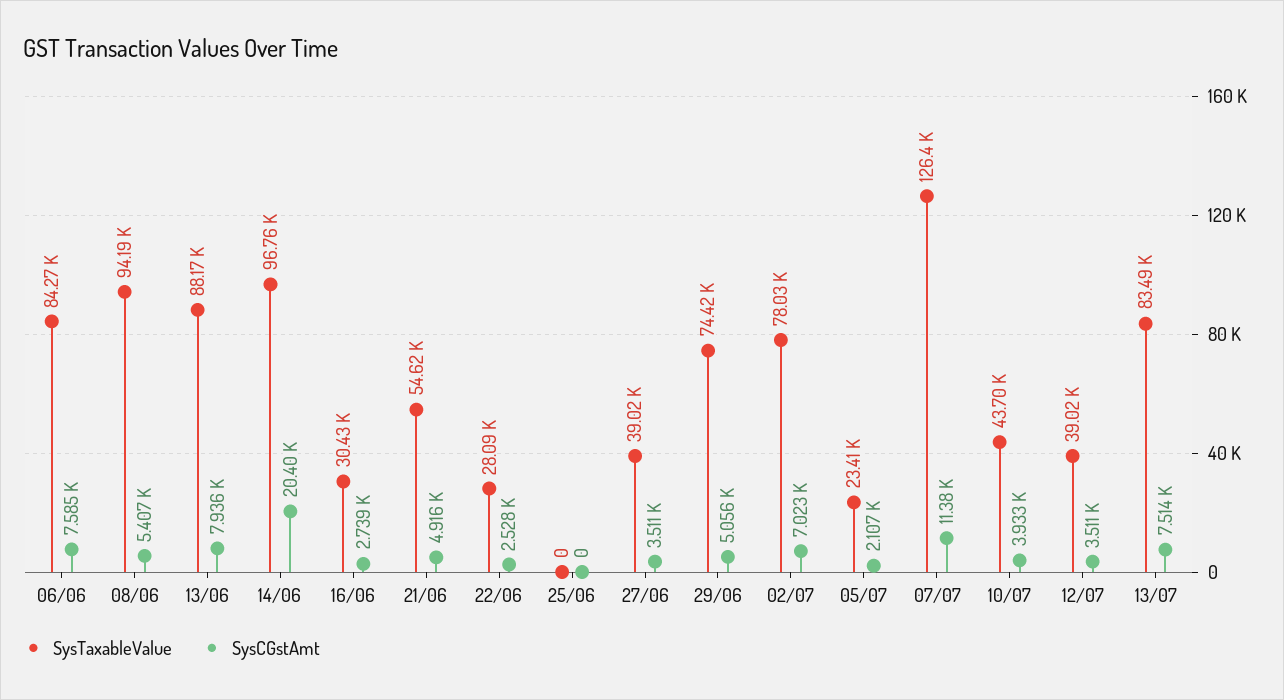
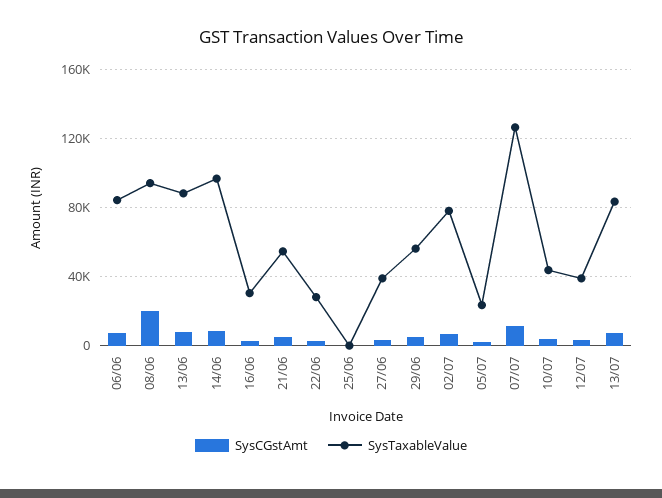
  {
    "SysTaxableValue": {
      "06/06": 84270,
      "08/06": 94190,
      "13/06": 88170,
      "14/06": 96760,
      "16/06": 30430,
      "21/06": 54620,
      "22/06": 28090,
      "25/06": 0,
      "27/06": 39020,
-     "29/06": 74420,
+     "29/06": 55000,
      "02/07": 78030,
      "05/07": 23410,
      "07/07": 126400,
      "10/07": 43700,
      "12/07": 39020,
      "13/07": 83490
    },
    "SysCGstAmt": {
      "06/06": 7585,
-     "08/06": 5407,
+     "08/06": 20000,
      "13/06": 7936,
-     "14/06": 20400,
+     "14/06": 10000,
      "16/06": 2739,
      "21/06": 4916,
      "22/06": 2528,
      "25/06": 0,
      "27/06": 3511,
      "29/06": 5056,
      "02/07": 7023,
      "05/07": 2107,
      "07/07": 11380,
      "10/07": 3933,
      "12/07": 3511,
      "13/07": 7514
    }
  }

